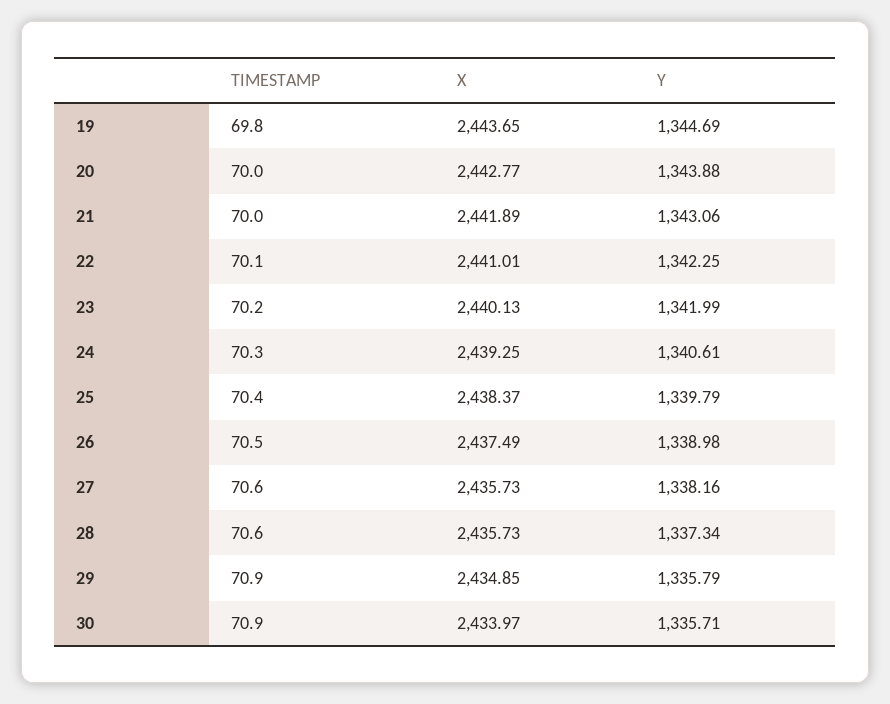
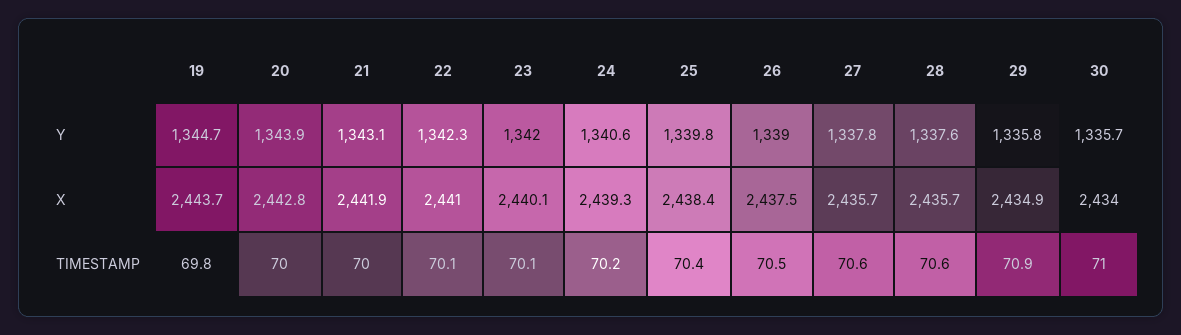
  {
    "TIMESTAMP": {
      "19": 69.8,
      "20": 70,
      "21": 70,
      "22": 70.1,
-     "23": 70.2,
+     "23": 70.1,
-     "24": 70.3,
+     "24": 70.2,
      "25": 70.4,
      "26": 70.5,
      "27": 70.6,
      "28": 70.6,
      "29": 70.9,
-     "30": 70.9
+     "30": 71
    },
    "X": {
      "19": 2443.65,
      "20": 2442.77,
      "21": 2441.89,
      "22": 2441.01,
      "23": 2440.13,
      "24": 2439.25,
      "25": 2438.37,
      "26": 2437.49,
      "27": 2435.73,
      "28": 2435.73,
      "29": 2434.85,
      "30": 2433.97
    },
    "Y": {
      "19": 1344.69,
      "20": 1343.88,
      "21": 1343.06,
      "22": 1342.25,
      "23": 1341.99,
      "24": 1340.61,
      "25": 1339.79,
      "26": 1338.98,
-     "27": 1338.16,
+     "27": 1337.8,
-     "28": 1337.34,
+     "28": 1337.6,
      "29": 1335.79,
      "30": 1335.71
    }
  }

